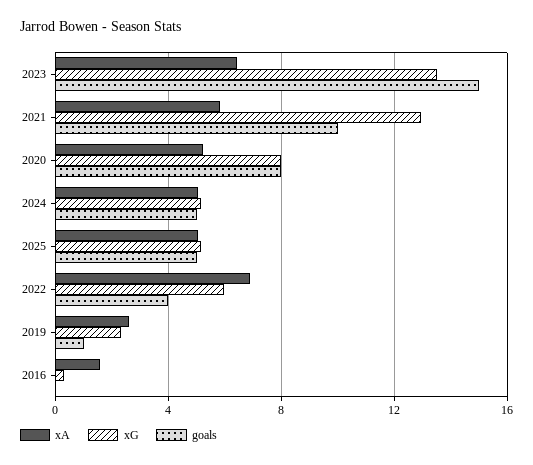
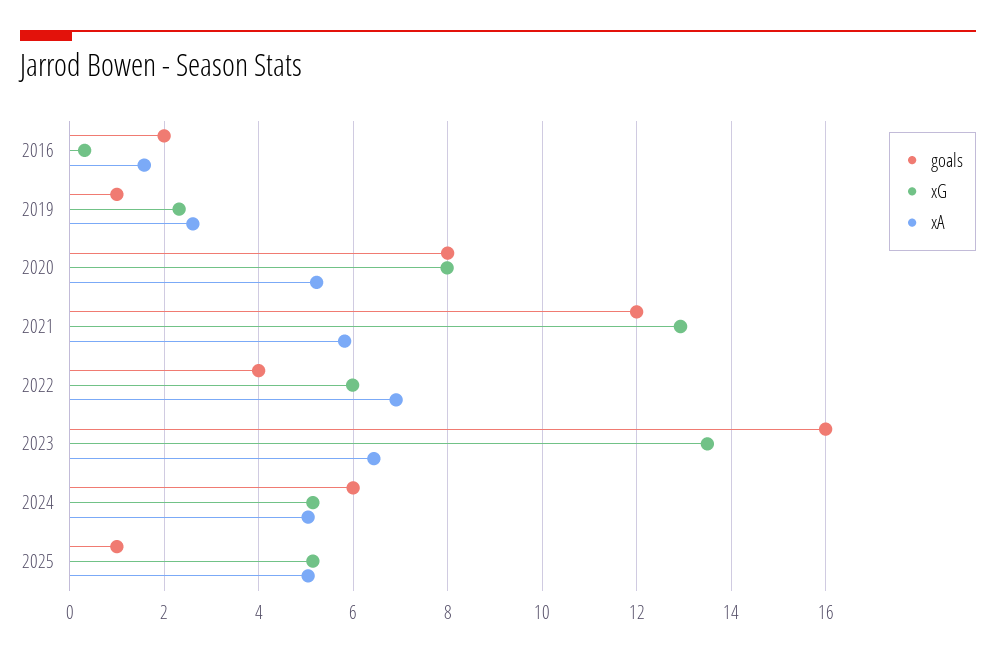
  {
    "xA": {
      "2023": 6.4,
      "2021": 5.8,
      "2020": 5.2,
      "2024": 5,
      "2025": 5,
      "2022": 7,
      "2019": 2.6,
      "2016": 1.6
    },
    "xG": {
      "2023": 13.6,
      "2021": 13,
      "2020": 8,
      "2024": 5.2,
      "2025": 5.2,
      "2022": 6,
      "2019": 2.4,
      "2016": 0.4
    },
    "goals": {
-     "2023": 15,
+     "2023": 16,
-     "2021": 10,
+     "2021": 12,
      "2020": 8,
-     "2024": 5,
+     "2024": 6,
-     "2025": 5,
+     "2025": 1,
      "2022": 4,
      "2019": 1,
-     "2016": 0
+     "2016": 2
    }
  }

